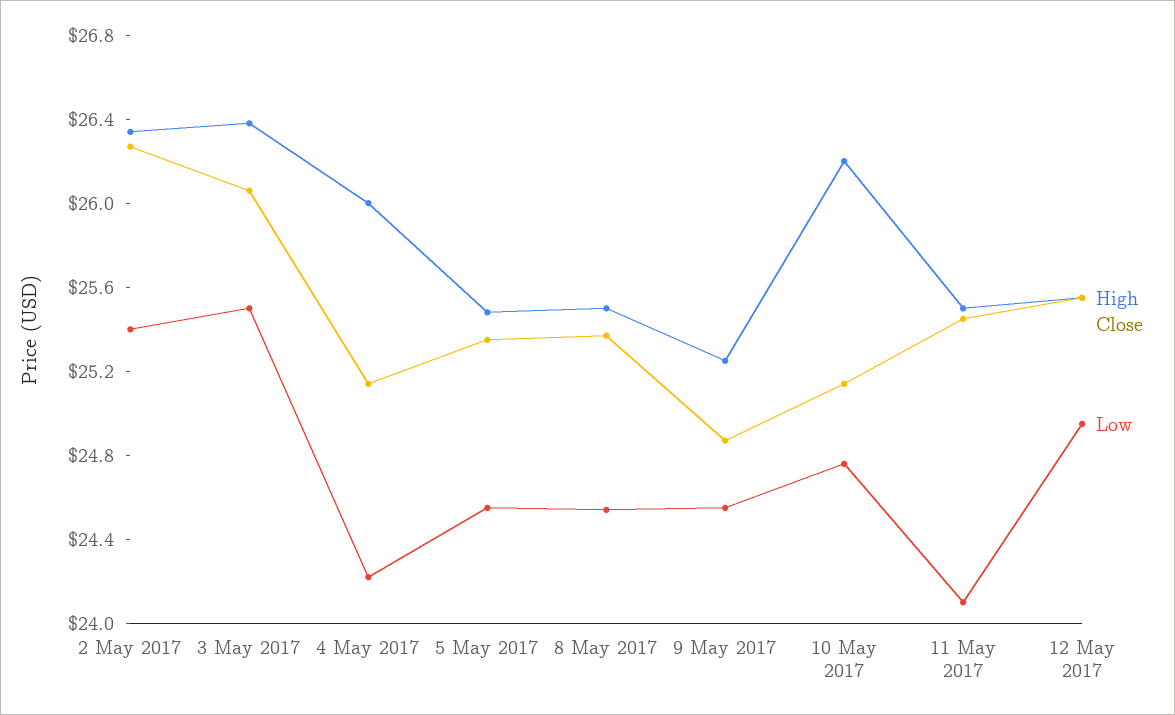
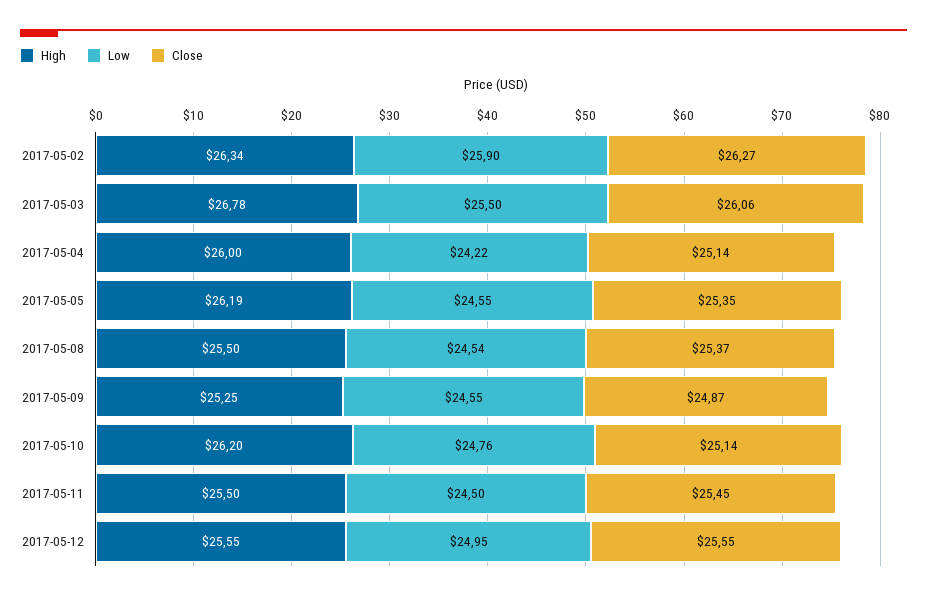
  {
    "High": {
      "2 May 2017": 26.34,
-     "3 May 2017": 26.4,
+     "3 May 2017": 26.78,
      "4 May 2017": 26,
-     "5 May 2017": 25.5,
+     "5 May 2017": 26.19,
      "8 May 2017": 25.5,
      "9 May 2017": 25.25,
      "10 May 2017": 26.2,
      "11 May 2017": 25.5,
      "12 May 2017": 25.55
    },
    "Close": {
      "2 May 2017": 26.27,
      "3 May 2017": 26.06,
      "4 May 2017": 25.14,
      "5 May 2017": 25.35,
      "8 May 2017": 25.37,
      "9 May 2017": 24.87,
      "10 May 2017": 25.14,
      "11 May 2017": 25.45,
      "12 May 2017": 25.55
    },
    "Low": {
-     "2 May 2017": 25.4,
+     "2 May 2017": 25.9,
      "3 May 2017": 25.5,
      "4 May 2017": 24.22,
      "5 May 2017": 24.55,
      "8 May 2017": 24.54,
      "9 May 2017": 24.55,
      "10 May 2017": 24.76,
-     "11 May 2017": 24.1,
+     "11 May 2017": 24.5,
      "12 May 2017": 24.95
    }
  }

